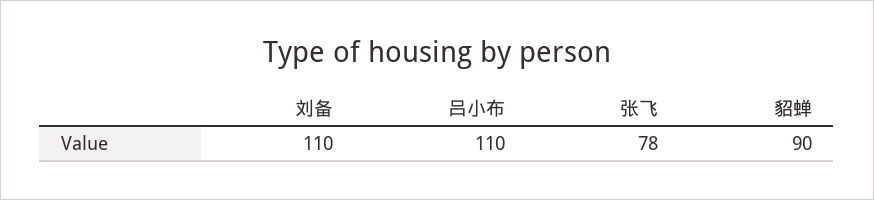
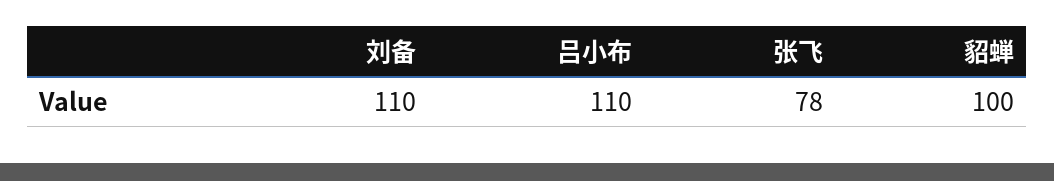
  {
    "刘备": 110,
    "吕小布": 110,
    "张飞": 78,
-   "貂蝉": 90
+   "貂蝉": 100
  }

